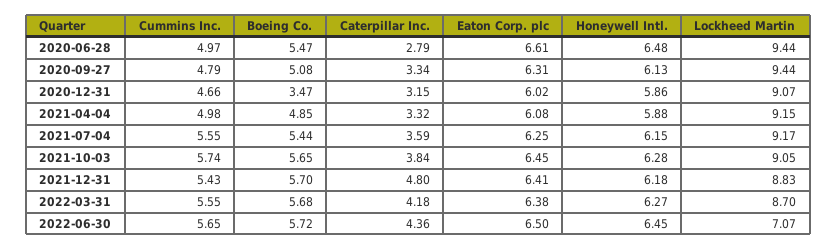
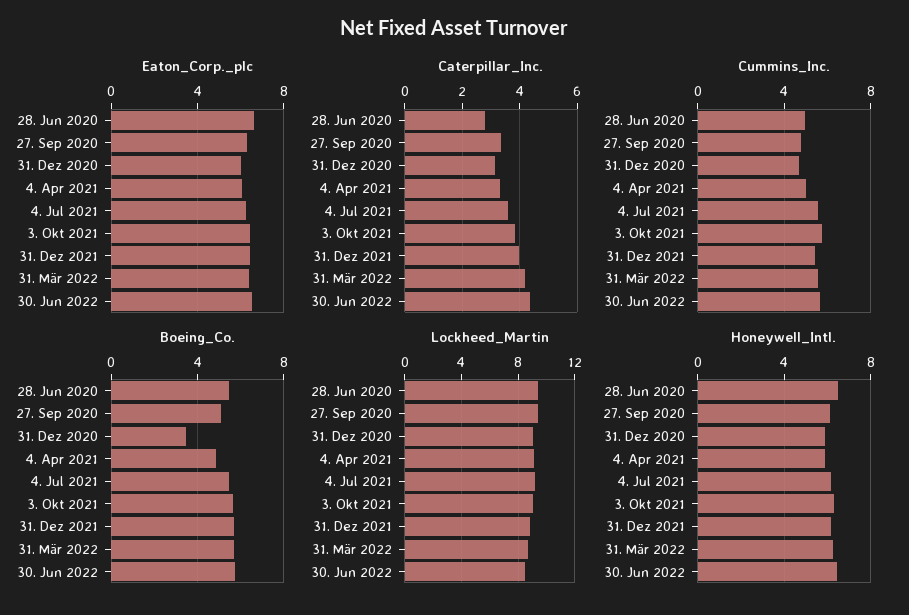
  {
    "Cummins Inc.": {
      "2020-06-28": 4.97,
      "2020-09-27": 4.79,
      "2020-12-31": 4.66,
      "2021-04-04": 4.98,
      "2021-07-04": 5.55,
      "2021-10-03": 5.74,
      "2021-12-31": 5.43,
      "2022-03-31": 5.55,
      "2022-06-30": 5.65
    },
    "Boeing Co.": {
      "2020-06-28": 5.47,
      "2020-09-27": 5.08,
      "2020-12-31": 3.47,
      "2021-04-04": 4.85,
      "2021-07-04": 5.44,
      "2021-10-03": 5.65,
      "2021-12-31": 5.7,
      "2022-03-31": 5.68,
      "2022-06-30": 5.72
    },
    "Caterpillar Inc.": {
      "2020-06-28": 2.79,
      "2020-09-27": 3.34,
      "2020-12-31": 3.15,
      "2021-04-04": 3.32,
      "2021-07-04": 3.59,
      "2021-10-03": 3.84,
-     "2021-12-31": 4.8,
+     "2021-12-31": 4,
      "2022-03-31": 4.18,
      "2022-06-30": 4.36
    },
    "Eaton Corp. plc": {
      "2020-06-28": 6.61,
      "2020-09-27": 6.31,
      "2020-12-31": 6.02,
      "2021-04-04": 6.08,
      "2021-07-04": 6.25,
      "2021-10-03": 6.45,
      "2021-12-31": 6.41,
      "2022-03-31": 6.38,
      "2022-06-30": 6.5
    },
    "Honeywell Intl.": {
      "2020-06-28": 6.48,
      "2020-09-27": 6.13,
      "2020-12-31": 5.86,
      "2021-04-04": 5.88,
      "2021-07-04": 6.15,
      "2021-10-03": 6.28,
      "2021-12-31": 6.18,
      "2022-03-31": 6.27,
      "2022-06-30": 6.45
    },
    "Lockheed Martin": {
      "2020-06-28": 9.44,
      "2020-09-27": 9.44,
      "2020-12-31": 9.07,
      "2021-04-04": 9.15,
      "2021-07-04": 9.17,
      "2021-10-03": 9.05,
      "2021-12-31": 8.83,
      "2022-03-31": 8.7,
-     "2022-06-30": 7.07
+     "2022-06-30": 8.5
    }
  }

